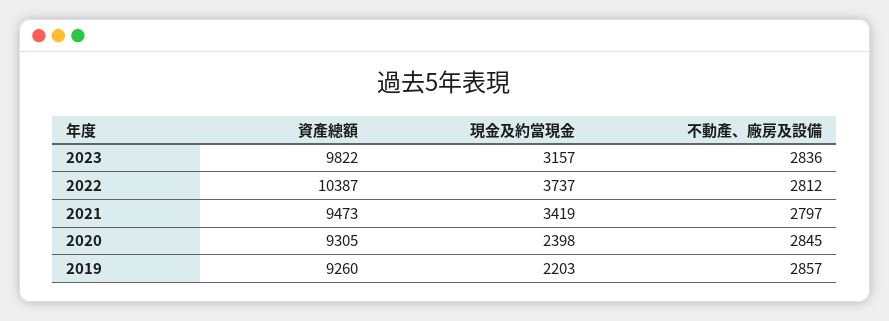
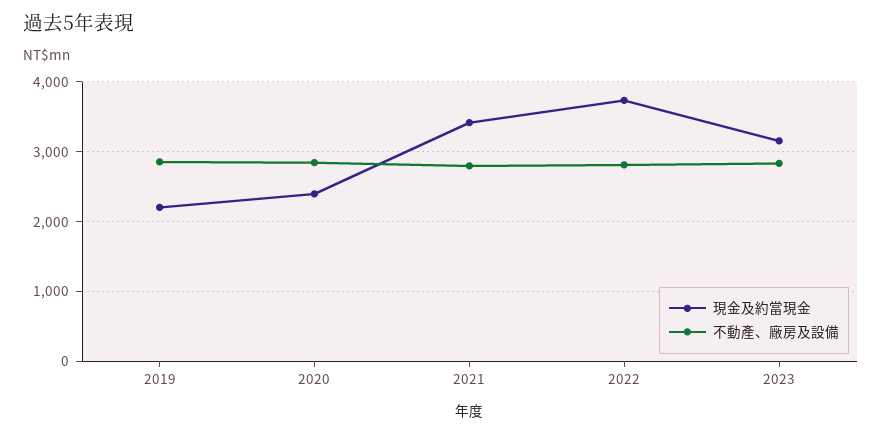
  {
-   "資產總額": {
-     "2023": 9822,
-     "2022": 10387,
-     "2021": 9473,
-     "2020": 9305,
-     "2019": 9260
-   },
    "現金及約當現金": {
      "2023": 3157,
      "2022": 3737,
      "2021": 3419,
      "2020": 2398,
      "2019": 2203
    },
    "不動產、廠房及設備": {
      "2023": 2836,
      "2022": 2812,
      "2021": 2797,
      "2020": 2845,
      "2019": 2857
    }
  }

